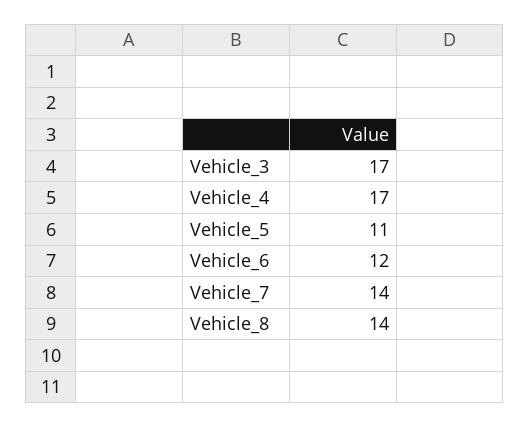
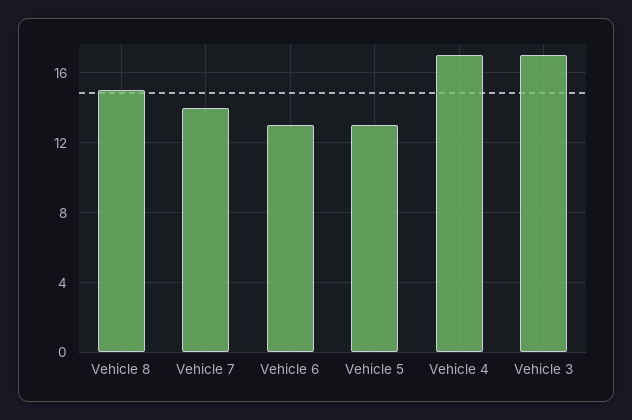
  {
    "Vehicle_3": 17,
    "Vehicle_4": 17,
-   "Vehicle_5": 11,
+   "Vehicle_5": 13,
-   "Vehicle_6": 12,
+   "Vehicle_6": 13,
    "Vehicle_7": 14,
-   "Vehicle_8": 14
+   "Vehicle_8": 15
  }

